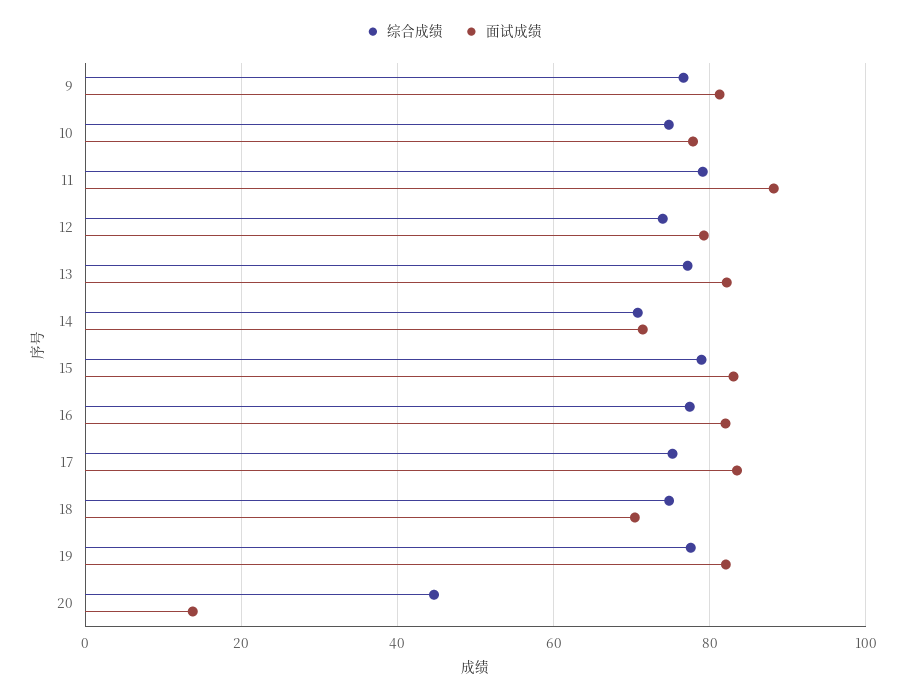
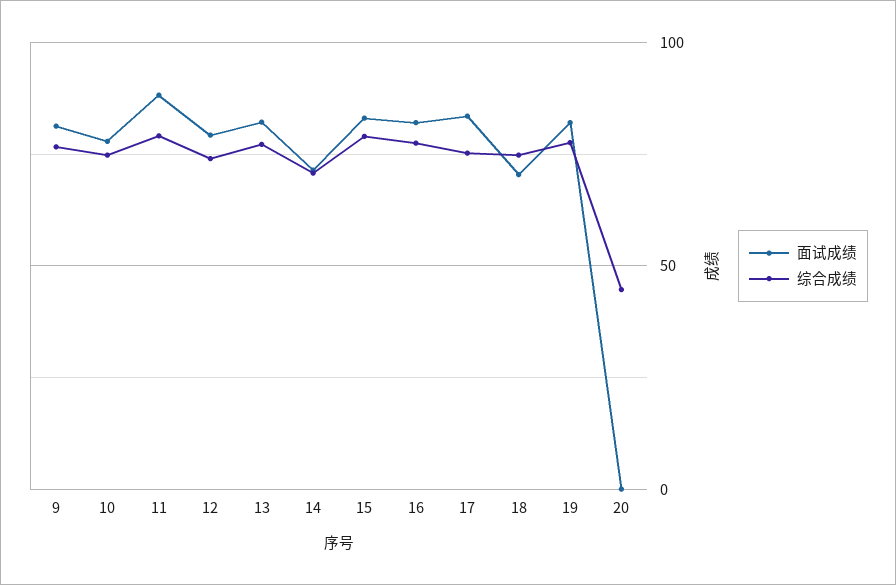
  {
    "综合成绩": {
      "9": 76,
      "10": 74,
      "11": 80,
      "12": 74,
      "13": 78,
      "14": 70,
      "15": 78,
      "16": 78,
      "17": 76,
      "18": 74,
      "19": 78,
      "20": 44
    },
    "面试成绩": {
      "9": 82,
      "10": 78,
      "11": 88,
      "12": 80,
      "13": 82,
      "14": 72,
      "15": 84,
      "16": 82,
      "17": 84,
      "18": 70,
      "19": 82,
-     "20": 14
+     "20": 0
    }
  }

